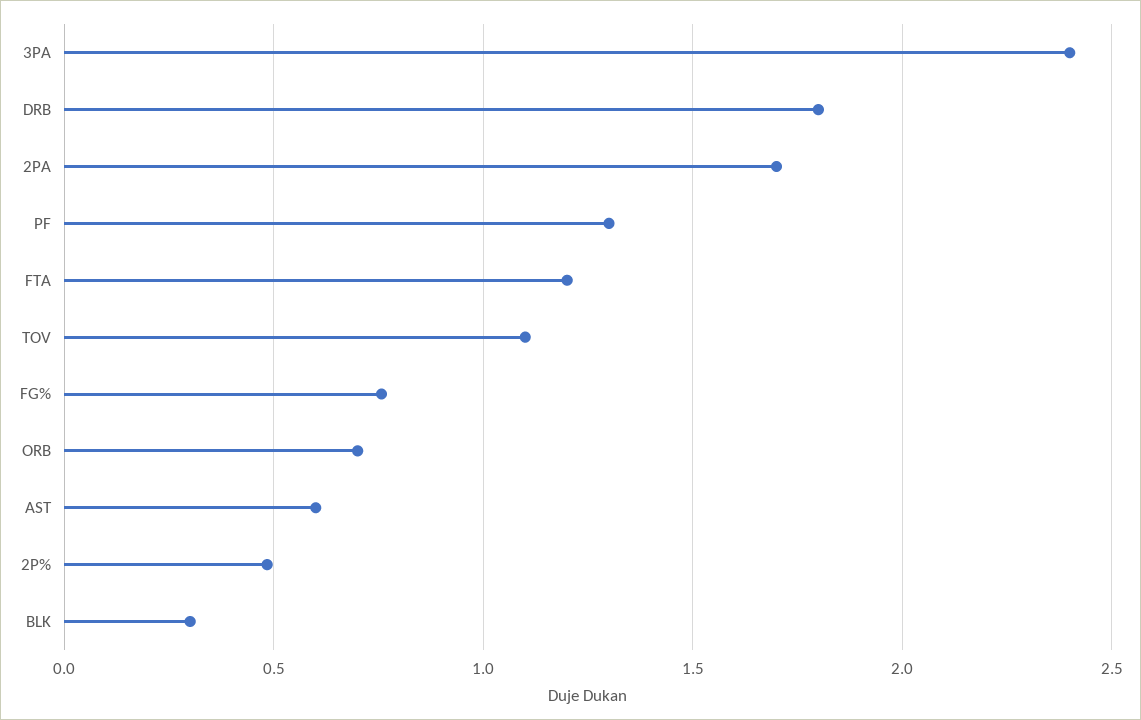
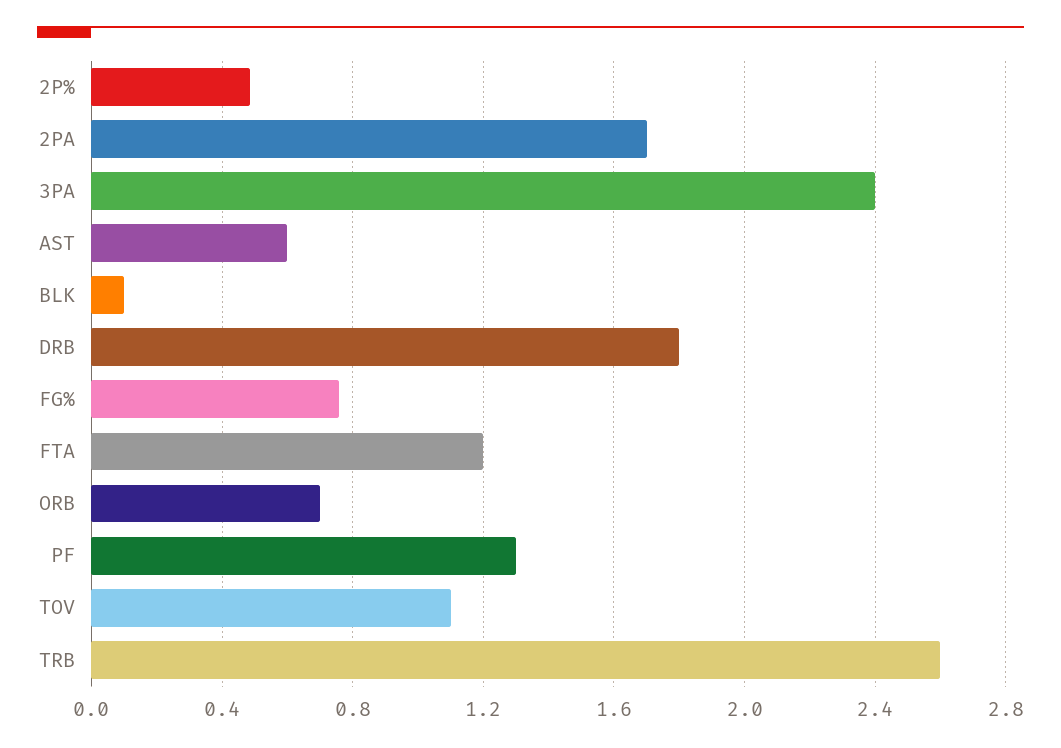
  {
    "3PA": 2.4,
    "DRB": 1.8,
    "2PA": 1.7,
    "PF": 1.3,
    "FTA": 1.2,
    "TOV": 1.1,
    "FG%": 0.75,
    "ORB": 0.7,
    "AST": 0.6,
    "2P%": 0.5,
-   "BLK": 0.3
+   "BLK": 0.1,
+   "TRB": 2.6
  }

